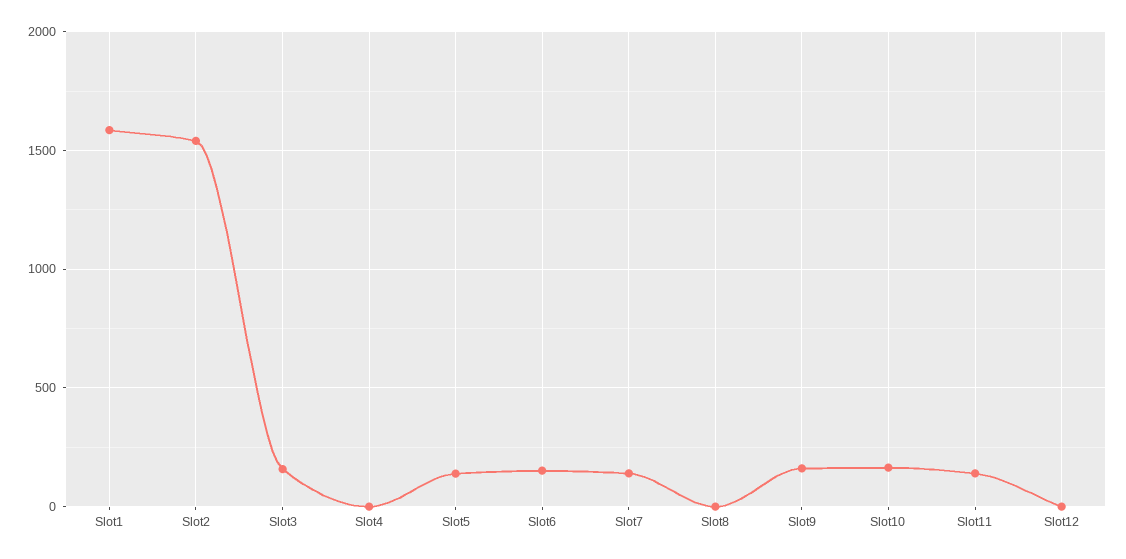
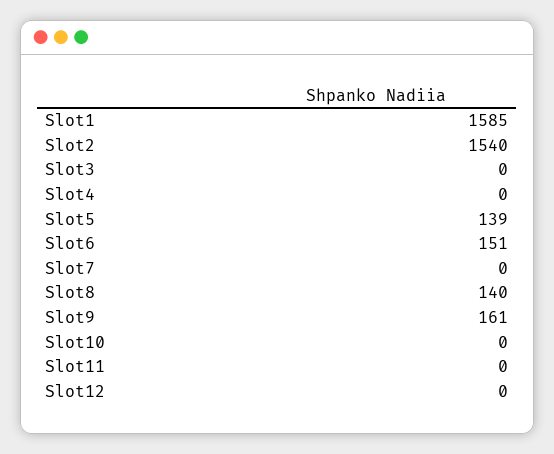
  {
    "Slot1": 1585,
    "Slot2": 1540,
-   "Slot3": 150,
+   "Slot3": 0,
    "Slot4": 0,
    "Slot5": 139,
    "Slot6": 151,
-   "Slot7": 150,
+   "Slot7": 0,
-   "Slot8": 0,
+   "Slot8": 140,
    "Slot9": 161,
-   "Slot10": 150,
+   "Slot10": 0,
-   "Slot11": 150,
+   "Slot11": 0,
    "Slot12": 0
  }

